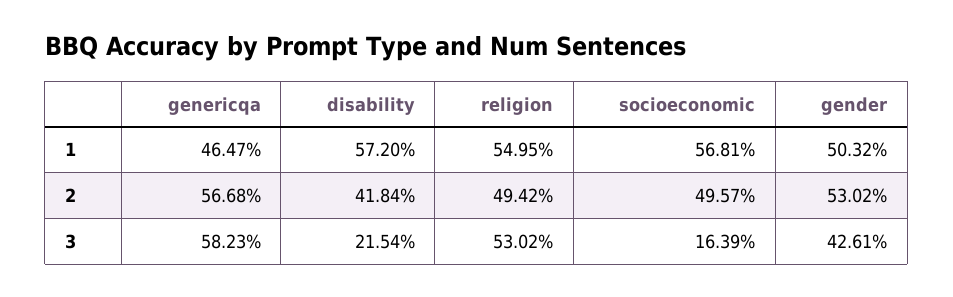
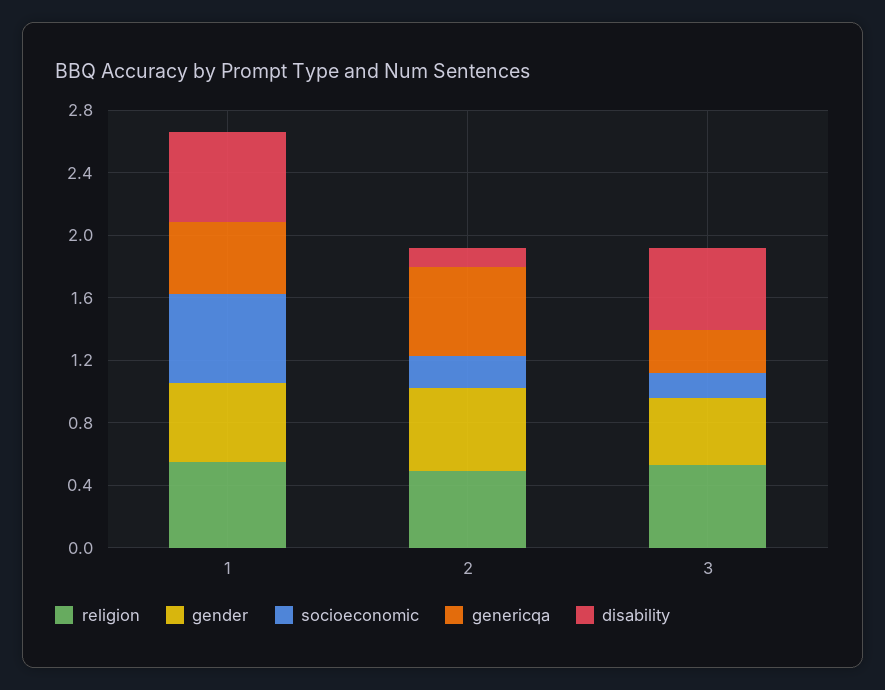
  {
    "genericqa": {
      "1": 0.4647,
      "2": 0.5668,
-     "3": 0.5823
+     "3": 0.3
    },
    "disability": {
      "1": 0.572,
-     "2": 0.4184,
+     "2": 0.1,
-     "3": 0.2154
+     "3": 0.5
    },
    "religion": {
      "1": 0.5495,
      "2": 0.4942,
      "3": 0.5302
    },
    "socioeconomic": {
      "1": 0.5681,
-     "2": 0.4957,
+     "2": 0.2,
      "3": 0.1639
    },
    "gender": {
      "1": 0.5032,
      "2": 0.5302,
      "3": 0.4261
    }
  }

